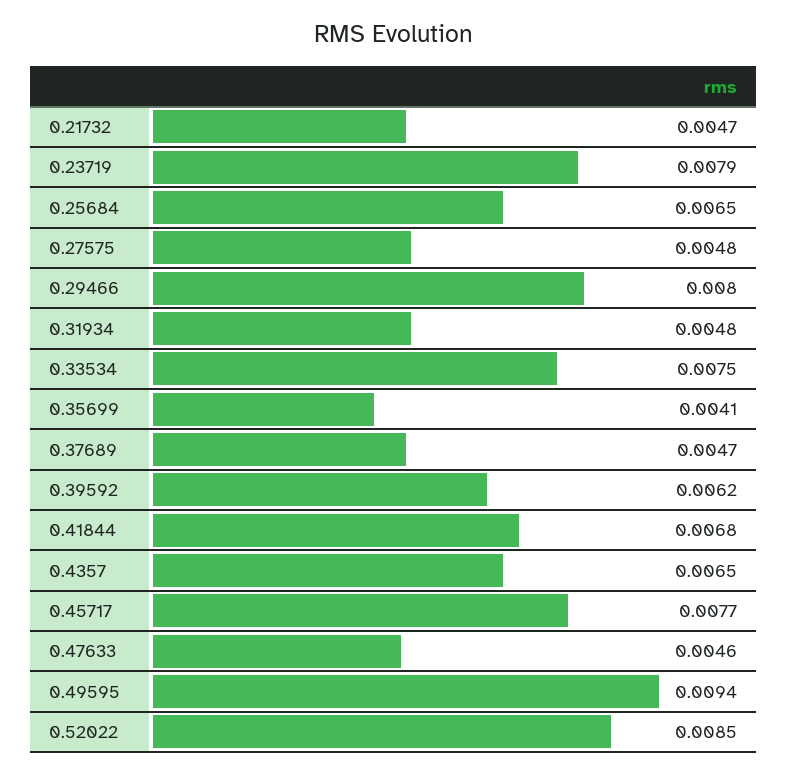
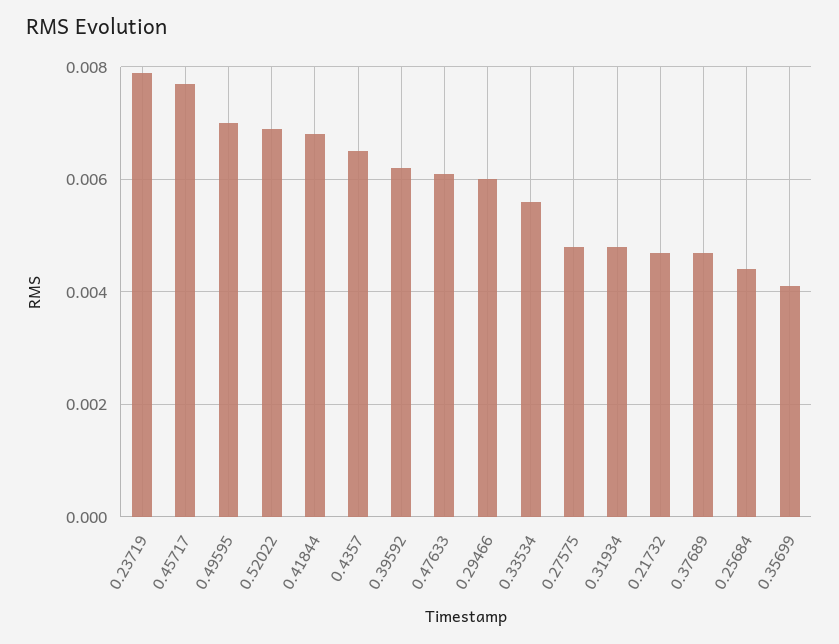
  {
    "0.21732": 0.0047,
    "0.23719": 0.0079,
-   "0.25684": 0.0065,
+   "0.25684": 0.0045,
    "0.27575": 0.0048,
-   "0.29466": 0.008,
+   "0.29466": 0.006,
    "0.31934": 0.0048,
-   "0.33534": 0.0075,
+   "0.33534": 0.0055,
    "0.35699": 0.0041,
    "0.37689": 0.0047,
    "0.39592": 0.0062,
    "0.41844": 0.0068,
    "0.4357": 0.0065,
    "0.45717": 0.0077,
-   "0.47633": 0.0046,
+   "0.47633": 0.006,
-   "0.49595": 0.0094,
+   "0.49595": 0.007,
-   "0.52022": 0.0085
+   "0.52022": 0.007
  }

